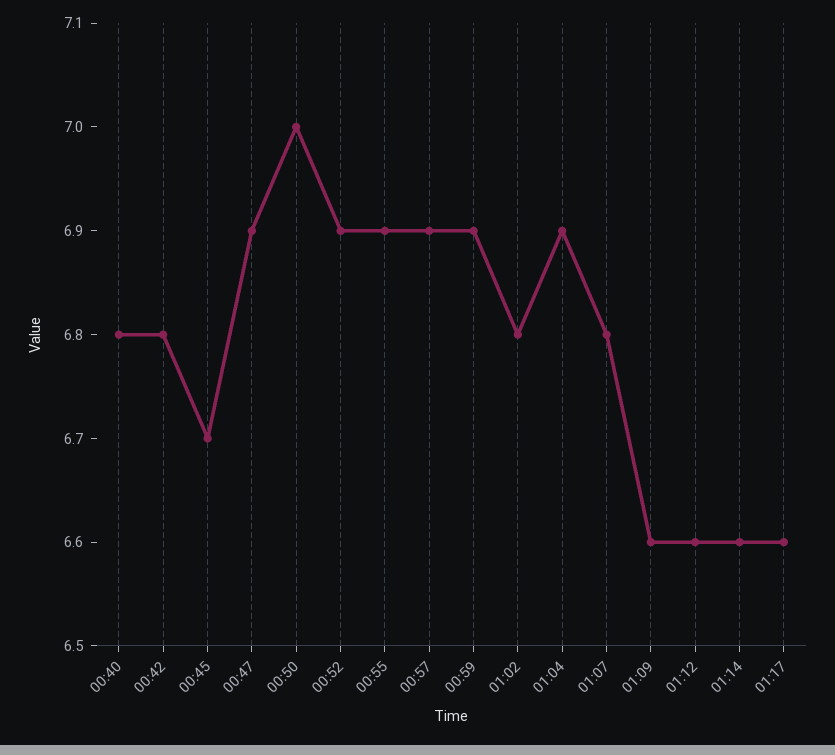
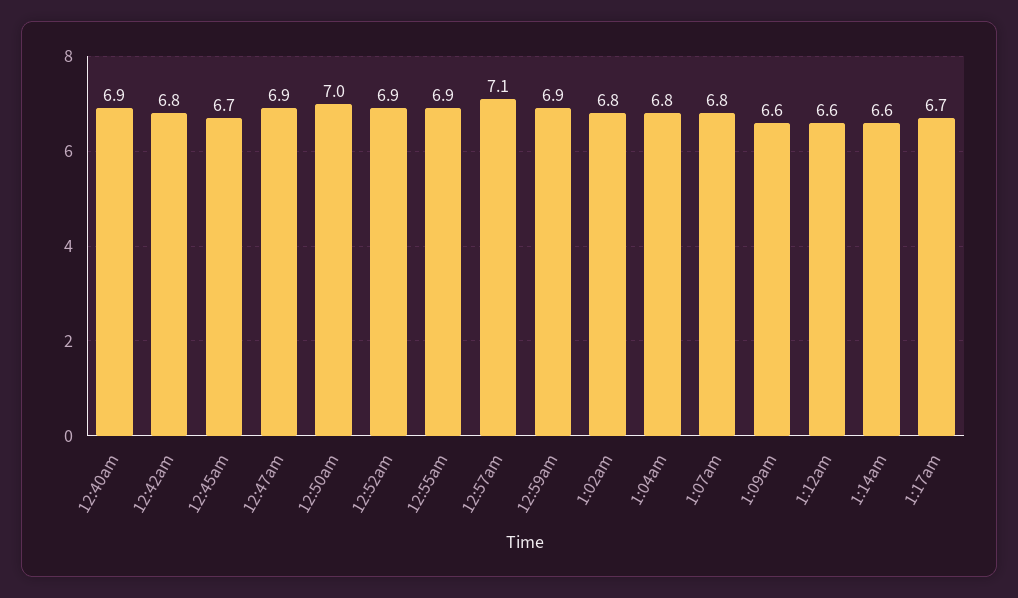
  {
-   "00:40": 6.8,
+   "00:40": 6.9,
    "00:42": 6.8,
    "00:45": 6.7,
    "00:47": 6.9,
    "00:50": 7,
    "00:52": 6.9,
    "00:55": 6.9,
-   "00:57": 6.9,
+   "00:57": 7.1,
    "00:59": 6.9,
    "01:02": 6.8,
-   "01:04": 6.9,
+   "01:04": 6.8,
    "01:07": 6.8,
    "01:09": 6.6,
    "01:12": 6.6,
    "01:14": 6.6,
-   "01:17": 6.6
+   "01:17": 6.7
  }

